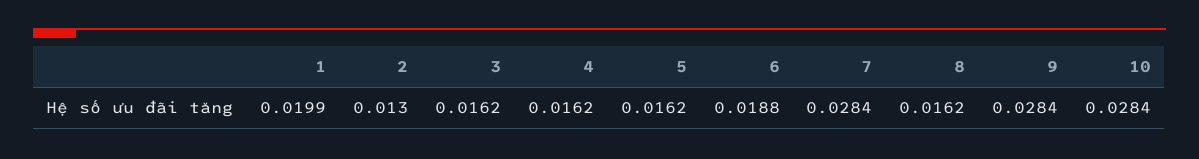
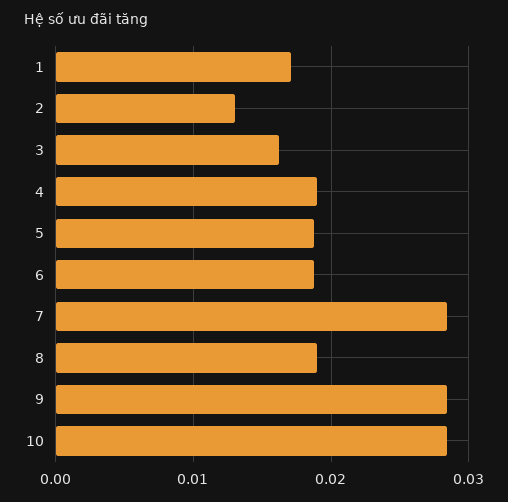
  {
-   "1": 0.0199,
+   "1": 0.017,
    "2": 0.013,
    "3": 0.0162,
-   "4": 0.0162,
+   "4": 0.019,
-   "5": 0.0162,
+   "5": 0.019,
    "6": 0.0188,
    "7": 0.0284,
-   "8": 0.0162,
+   "8": 0.019,
    "9": 0.0284,
    "10": 0.0284
  }

